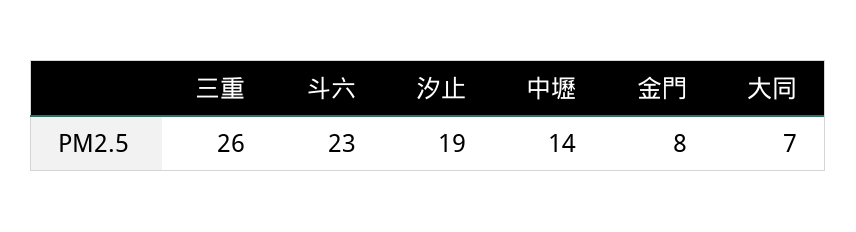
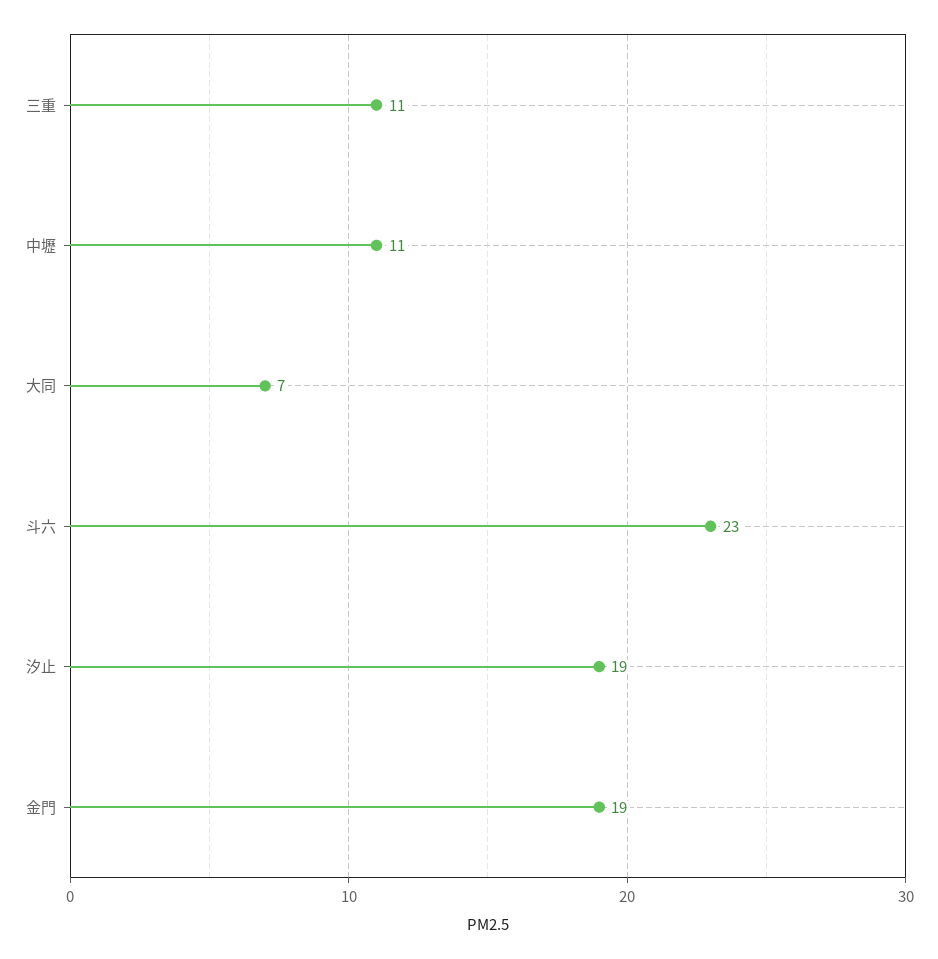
  {
-   "三重": 26,
+   "三重": 11,
    "斗六": 23,
    "汐止": 19,
-   "中壢": 14,
+   "中壢": 11,
-   "金門": 8,
+   "金門": 19,
    "大同": 7
  }

